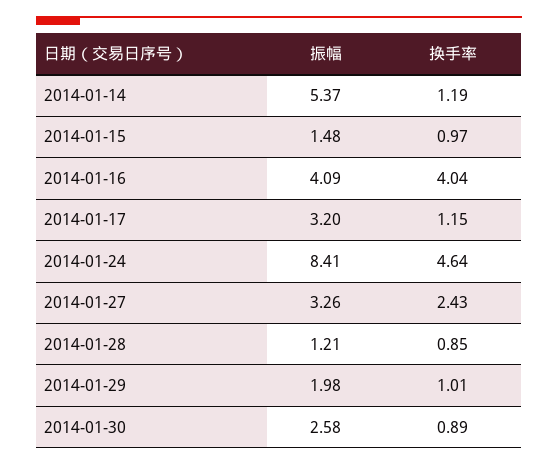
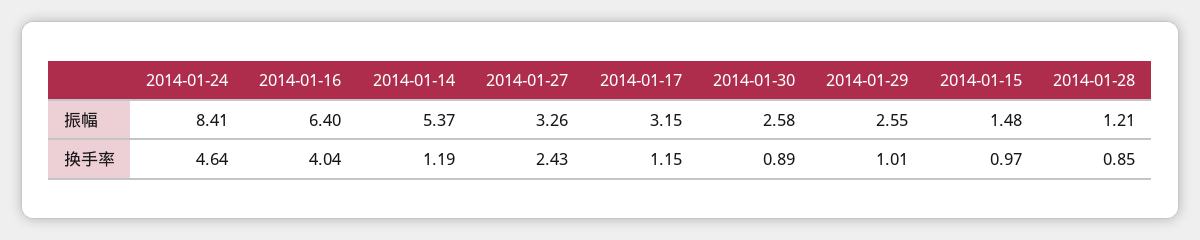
  {
    "振幅": {
      "2014-01-14": 5.37,
      "2014-01-15": 1.48,
-     "2014-01-16": 4.09,
+     "2014-01-16": 6.4,
-     "2014-01-17": 3.2,
+     "2014-01-17": 3.15,
      "2014-01-24": 8.41,
      "2014-01-27": 3.26,
      "2014-01-28": 1.21,
-     "2014-01-29": 1.98,
+     "2014-01-29": 2.55,
      "2014-01-30": 2.58
    },
    "换手率": {
      "2014-01-14": 1.19,
      "2014-01-15": 0.97,
      "2014-01-16": 4.04,
      "2014-01-17": 1.15,
      "2014-01-24": 4.64,
      "2014-01-27": 2.43,
      "2014-01-28": 0.85,
      "2014-01-29": 1.01,
      "2014-01-30": 0.89
    }
  }

